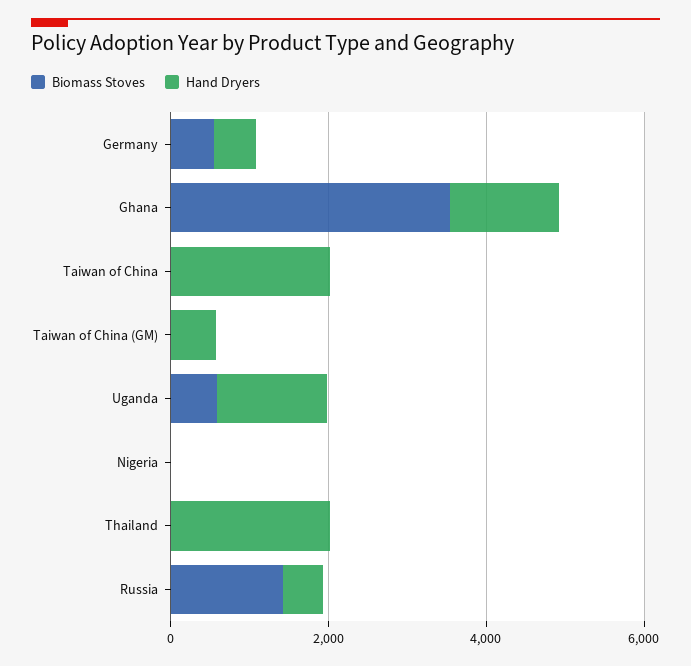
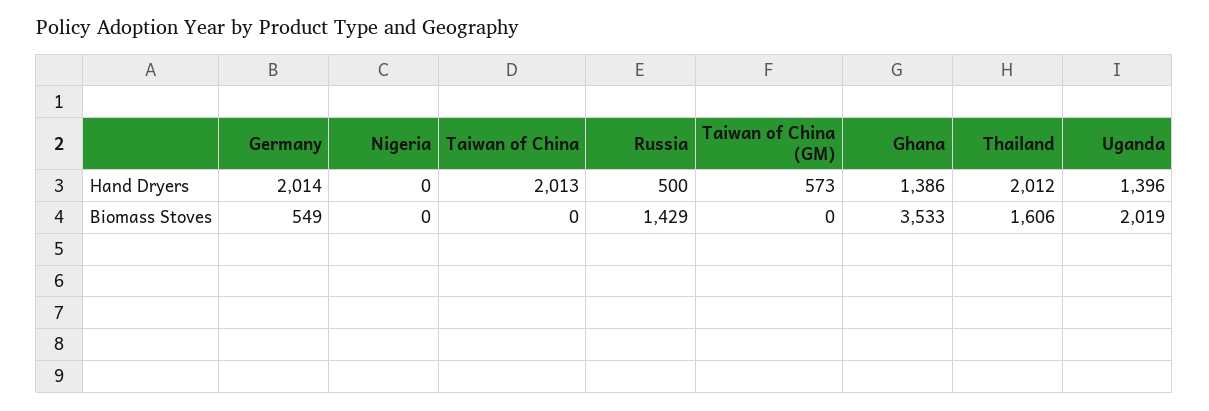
  {
    "Biomass Stoves": {
      "Germany": 549,
      "Ghana": 3533,
      "Taiwan of China": 0,
      "Taiwan of China (GM)": 0,
-     "Uganda": 500,
+     "Uganda": 2019,
      "Nigeria": 0,
-     "Thailand": 0,
+     "Thailand": 1606,
      "Russia": 1429
    },
    "Hand Dryers": {
-     "Germany": 500,
+     "Germany": 2014,
      "Ghana": 1386,
      "Taiwan of China": 2013,
      "Taiwan of China (GM)": 573,
      "Uganda": 1396,
      "Nigeria": 0,
      "Thailand": 2012,
      "Russia": 500
    }
  }

